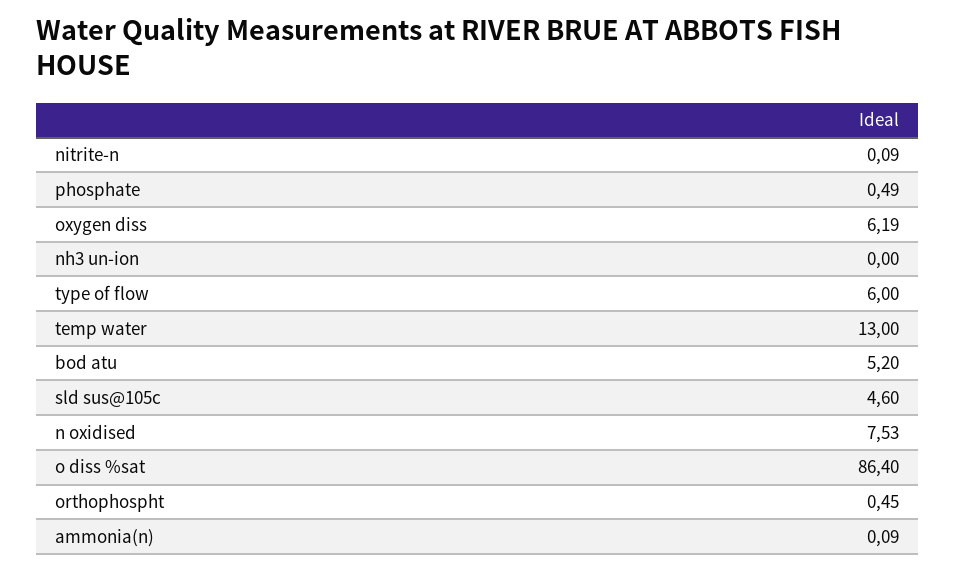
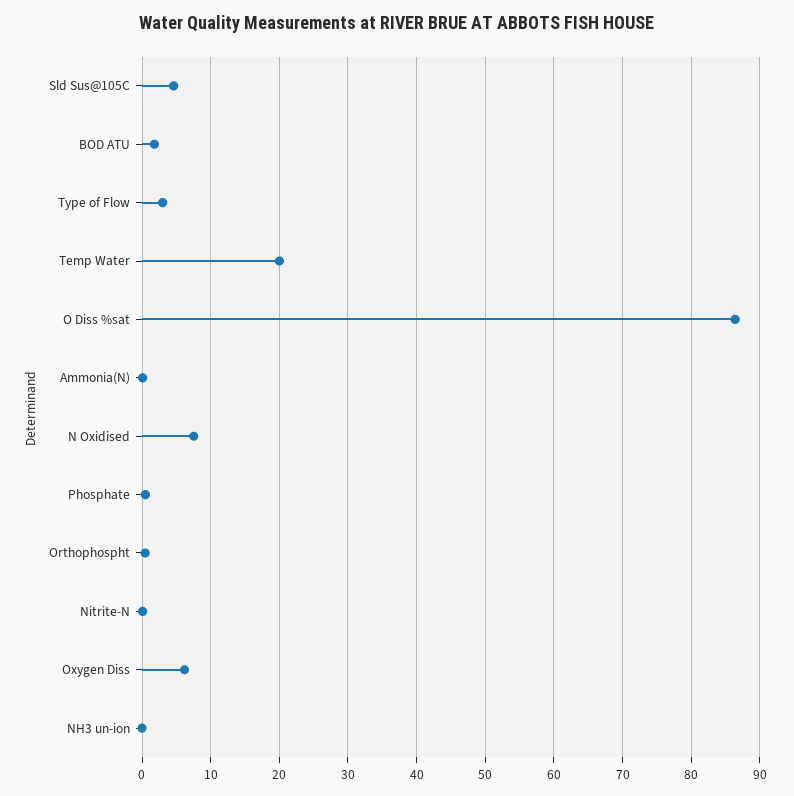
  {
    "nitrite-n": 0.09,
    "phosphate": 0.49,
    "oxygen diss": 6.19,
    "nh3 un-ion": 0,
-   "type of flow": 6,
+   "type of flow": 3,
-   "temp water": 13,
+   "temp water": 20,
-   "bod atu": 5.2,
+   "bod atu": 2,
    "sld sus@105c": 4.6,
    "n oxidised": 7.53,
    "o diss %sat": 86.4,
    "orthophospht": 0.45,
    "ammonia(n)": 0.09
  }

